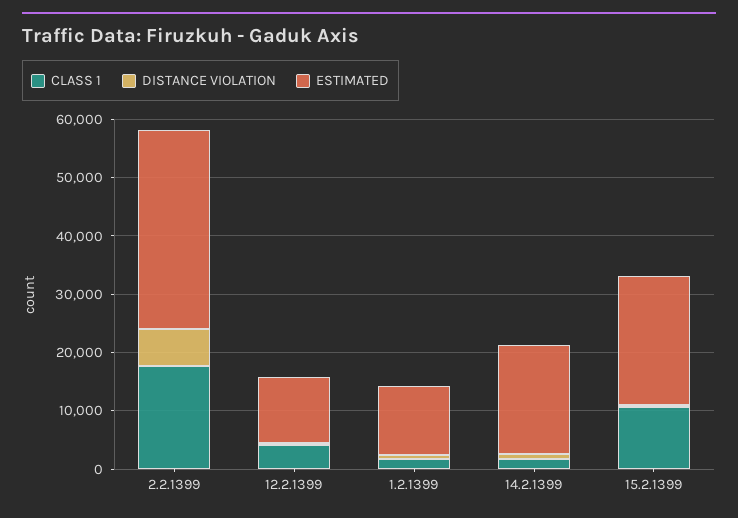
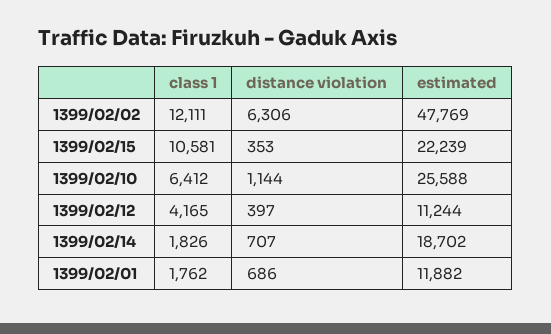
  {
    "CLASS 1": {
-     "2.2.1399": 18000,
+     "2.2.1399": 12111,
      "12.2.1399": 4165,
      "1.2.1399": 1762,
      "14.2.1399": 1826,
-     "15.2.1399": 10581
+     "15.2.1399": 10581,
+     "1399/02/10": 6412
    },
    "DISTANCE VIOLATION": {
      "2.2.1399": 6306,
      "12.2.1399": 397,
      "1.2.1399": 686,
      "14.2.1399": 707,
-     "15.2.1399": 353
+     "15.2.1399": 353,
+     "1399/02/10": 1144
    },
    "ESTIMATED": {
-     "2.2.1399": 34000,
+     "2.2.1399": 47769,
      "12.2.1399": 11244,
      "1.2.1399": 11882,
      "14.2.1399": 18702,
-     "15.2.1399": 22239
+     "15.2.1399": 22239,
+     "1399/02/10": 25588
    }
  }

